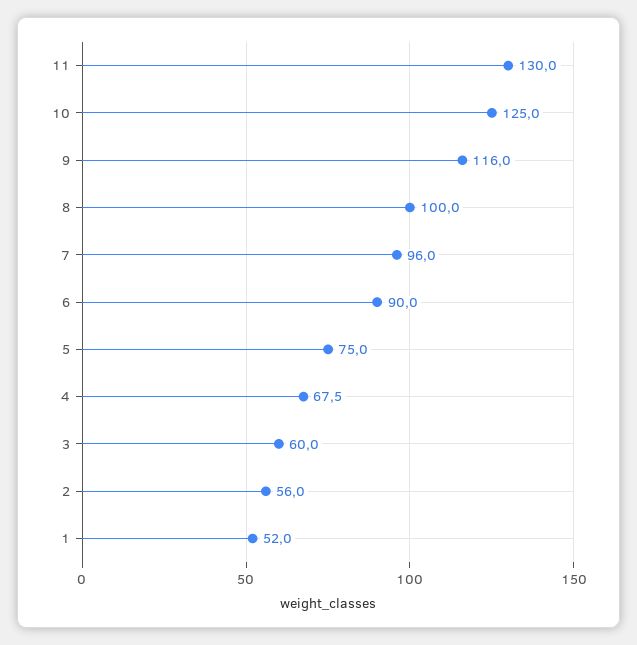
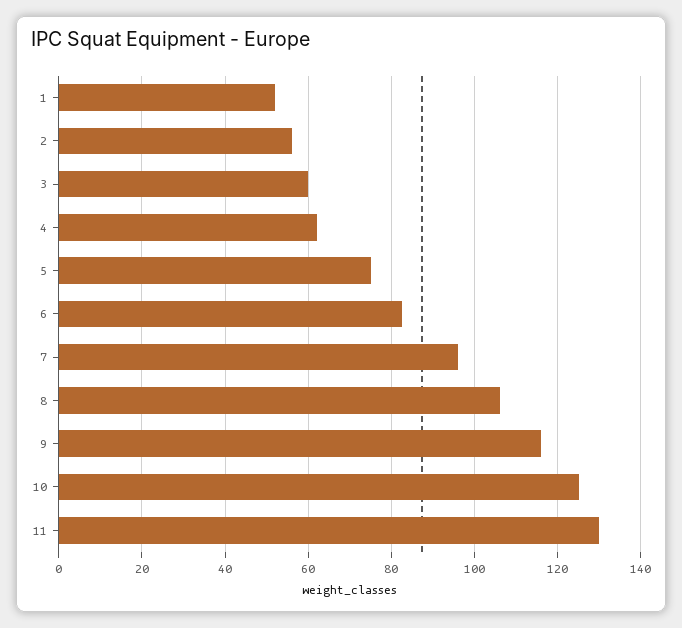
  {
    "11": 130,
    "10": 125,
    "9": 116,
-   "8": 100,
+   "8": 106,
    "7": 96,
-   "6": 90,
+   "6": 82,
    "5": 75,
-   "4": 67.5,
+   "4": 62,
    "3": 60,
    "2": 56,
    "1": 52
  }

